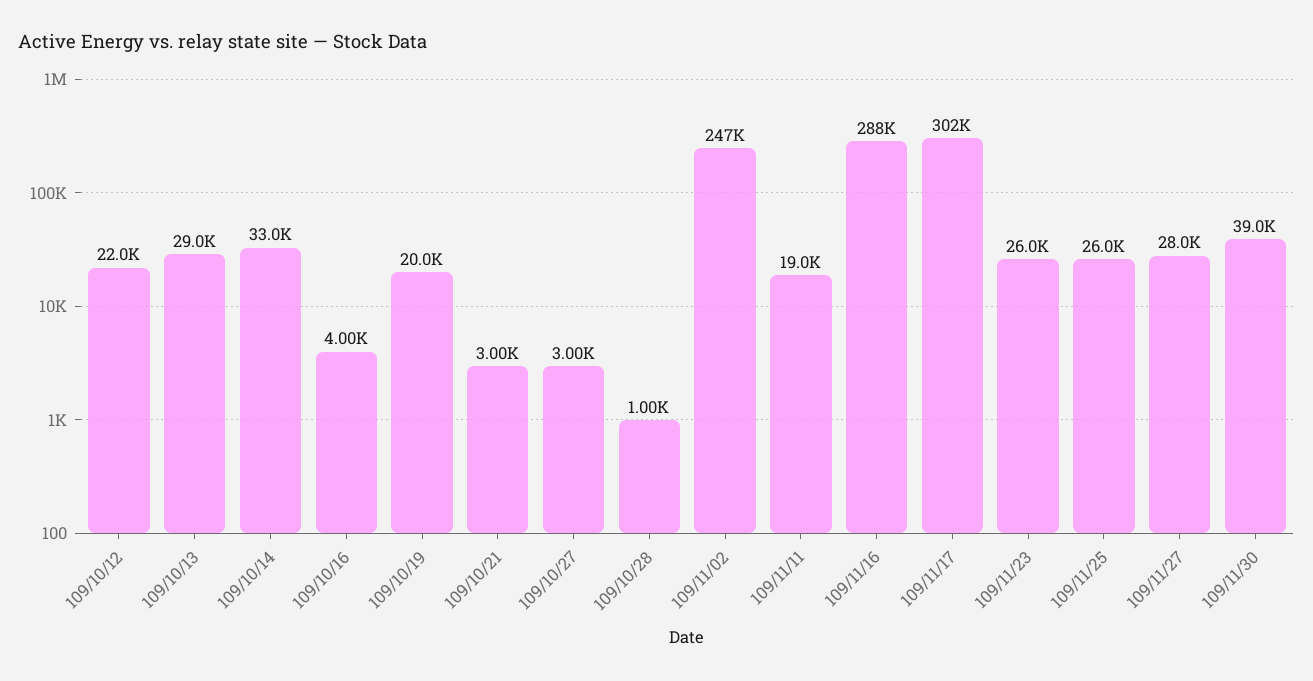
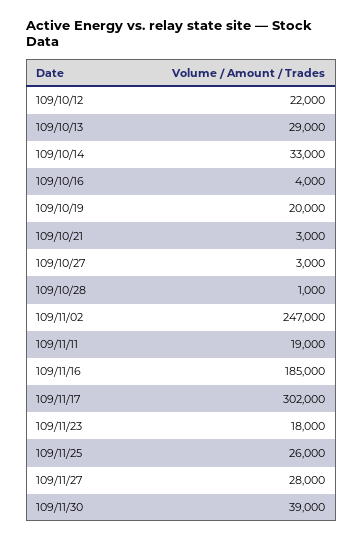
  {
    "109/10/12": 22000,
    "109/10/13": 29000,
    "109/10/14": 33000,
    "109/10/16": 4000,
    "109/10/19": 20000,
    "109/10/21": 3000,
    "109/10/27": 3000,
    "109/10/28": 1000,
    "109/11/02": 247000,
    "109/11/11": 19000,
-   "109/11/16": 288000,
+   "109/11/16": 185000,
    "109/11/17": 302000,
-   "109/11/23": 26000,
+   "109/11/23": 18000,
    "109/11/25": 26000,
    "109/11/27": 28000,
    "109/11/30": 39000
  }

